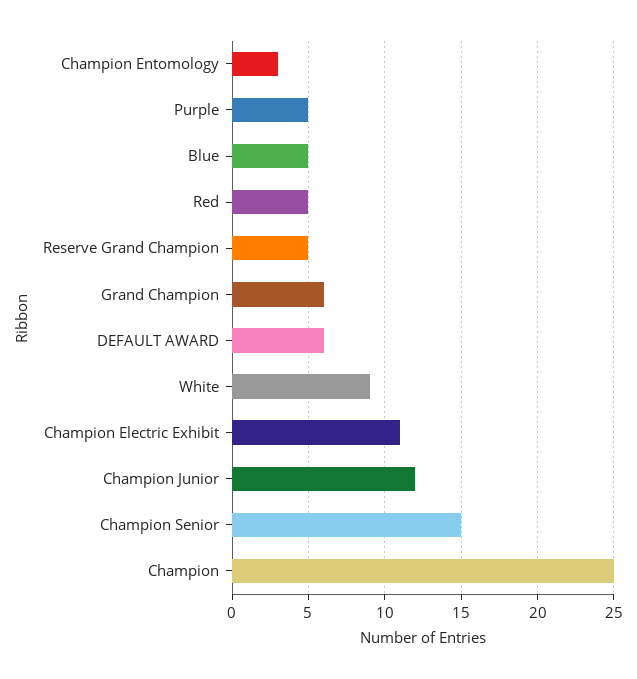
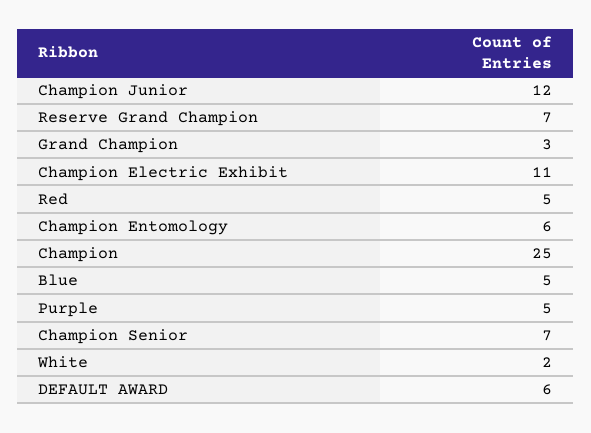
  {
-   "Champion Entomology": 3,
+   "Champion Entomology": 6,
    "Purple": 5,
    "Blue": 5,
    "Red": 5,
-   "Reserve Grand Champion": 5,
+   "Reserve Grand Champion": 7,
-   "Grand Champion": 6,
+   "Grand Champion": 3,
    "DEFAULT AWARD": 6,
-   "White": 9,
+   "White": 2,
    "Champion Electric Exhibit": 11,
    "Champion Junior": 12,
-   "Champion Senior": 15,
+   "Champion Senior": 7,
    "Champion": 25
  }

